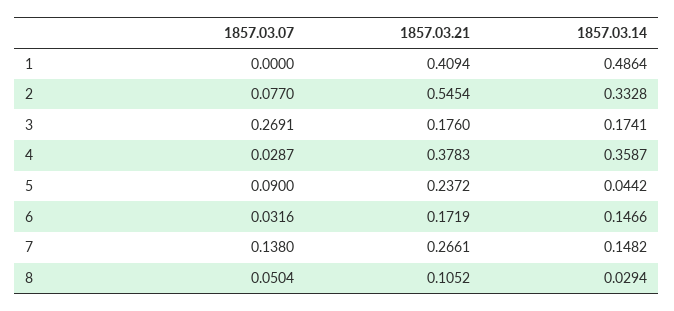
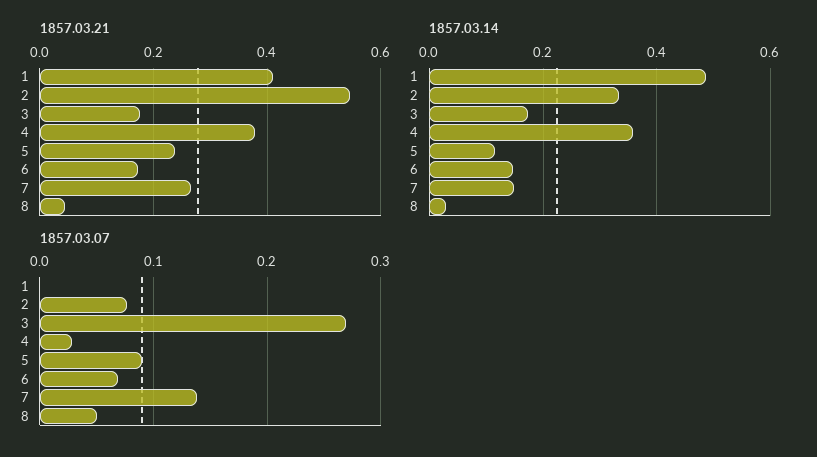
  {
    "1857.03.07": {
      "1": 0,
      "2": 0.077,
      "3": 0.2691,
      "4": 0.0287,
      "5": 0.09,
-     "6": 0.0316,
+     "6": 0.07,
      "7": 0.138,
      "8": 0.0504
    },
    "1857.03.21": {
      "1": 0.4094,
      "2": 0.5454,
      "3": 0.176,
      "4": 0.3783,
      "5": 0.2372,
      "6": 0.1719,
      "7": 0.2661,
-     "8": 0.1052
+     "8": 0.04
    },
    "1857.03.14": {
      "1": 0.4864,
      "2": 0.3328,
      "3": 0.1741,
      "4": 0.3587,
-     "5": 0.0442,
+     "5": 0.12,
      "6": 0.1466,
      "7": 0.1482,
      "8": 0.0294
    }
  }

